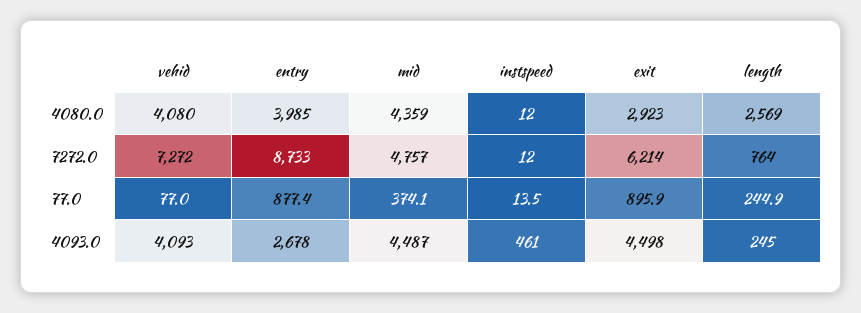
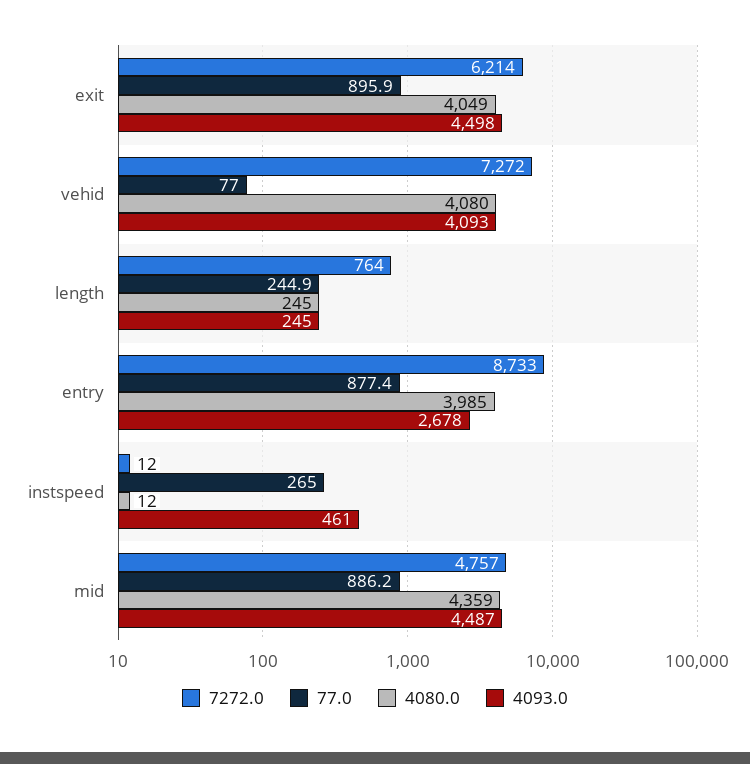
  {
    "4080.0": {
      "vehid": 4080,
      "entry": 3985,
      "mid": 4359,
      "instspeed": 12,
-     "exit": 2923,
+     "exit": 4049,
-     "length": 2569
+     "length": 245
    },
    "7272.0": {
      "vehid": 7272,
      "entry": 8733,
      "mid": 4757,
      "instspeed": 12,
      "exit": 6214,
      "length": 764
    },
    "77.0": {
      "vehid": 77,
      "entry": 877.4,
-     "mid": 374.1,
+     "mid": 886.2,
-     "instspeed": 13.5,
+     "instspeed": 265,
      "exit": 895.9,
      "length": 244.9
    },
    "4093.0": {
      "vehid": 4093,
      "entry": 2678,
      "mid": 4487,
      "instspeed": 461,
      "exit": 4498,
      "length": 245
    }
  }

